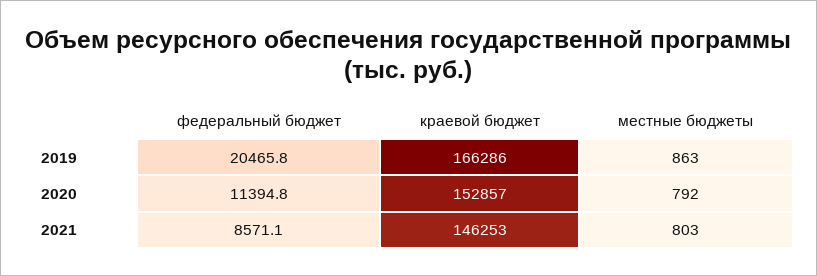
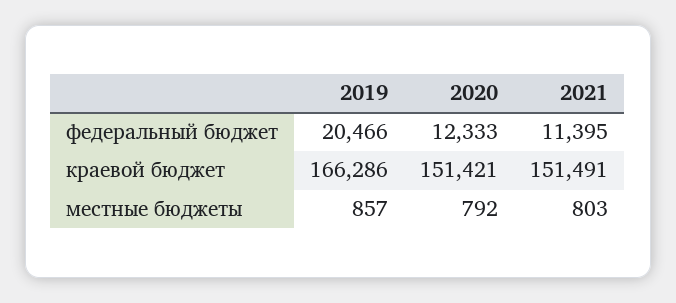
  {
    "федеральный бюджет": {
      "2019": 20465.8,
-     "2020": 11394.8,
+     "2020": 12333,
-     "2021": 8571.1
+     "2021": 11395
    },
    "краевой бюджет": {
      "2019": 166286,
-     "2020": 152857,
+     "2020": 151421,
-     "2021": 146253
+     "2021": 151491
    },
    "местные бюджеты": {
-     "2019": 863,
+     "2019": 857,
      "2020": 792,
      "2021": 803
    }
  }

